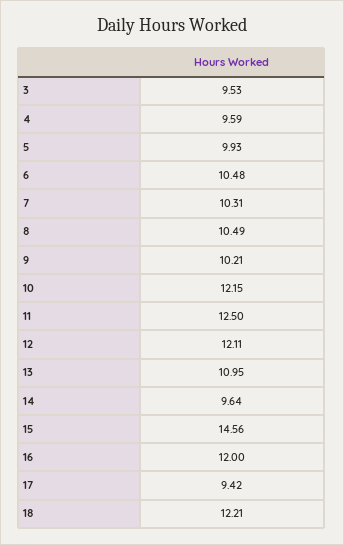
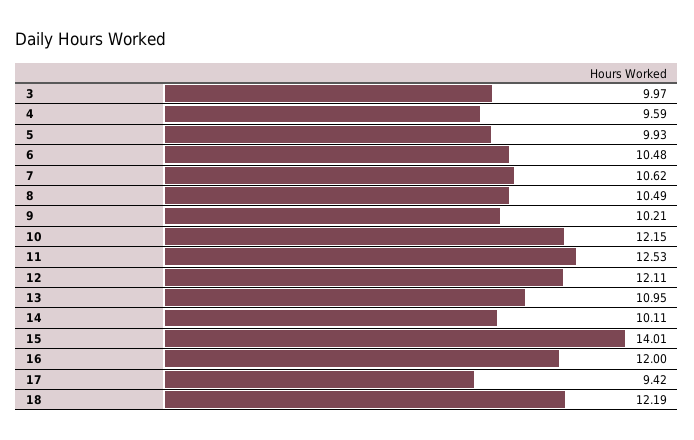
  {
-   "3": 9.53,
+   "3": 9.97,
    "4": 9.59,
    "5": 9.93,
    "6": 10.48,
-   "7": 10.31,
+   "7": 10.62,
    "8": 10.49,
    "9": 10.21,
    "10": 12.15,
-   "11": 12.5,
+   "11": 12.53,
    "12": 12.11,
    "13": 10.95,
-   "14": 9.64,
+   "14": 10.11,
-   "15": 14.56,
+   "15": 14.01,
    "16": 12,
    "17": 9.42,
-   "18": 12.21
+   "18": 12.19
  }

